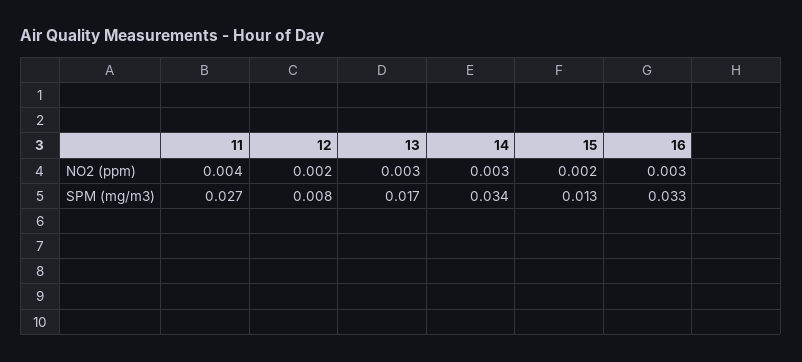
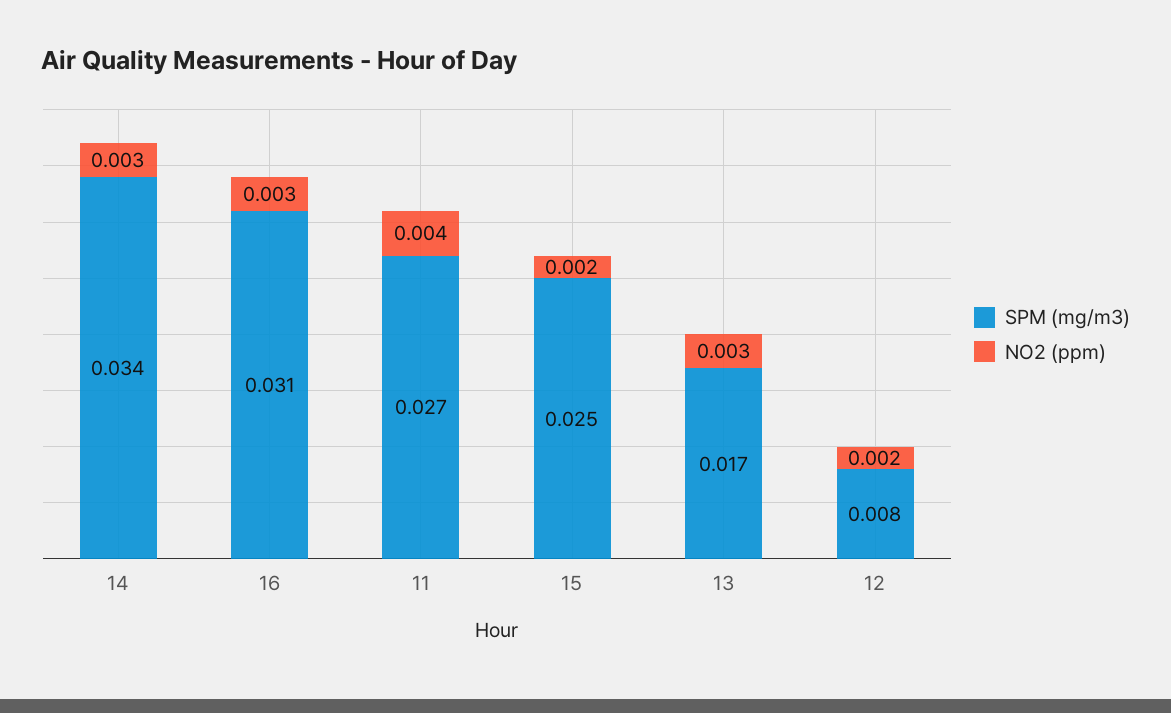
  {
    "NO2 (ppm)": {
      "11": 0.004,
      "12": 0.002,
      "13": 0.003,
      "14": 0.003,
      "15": 0.002,
      "16": 0.003
    },
    "SPM (mg/m3)": {
      "11": 0.027,
      "12": 0.008,
      "13": 0.017,
      "14": 0.034,
-     "15": 0.013,
+     "15": 0.025,
-     "16": 0.033
+     "16": 0.031
    }
  }

